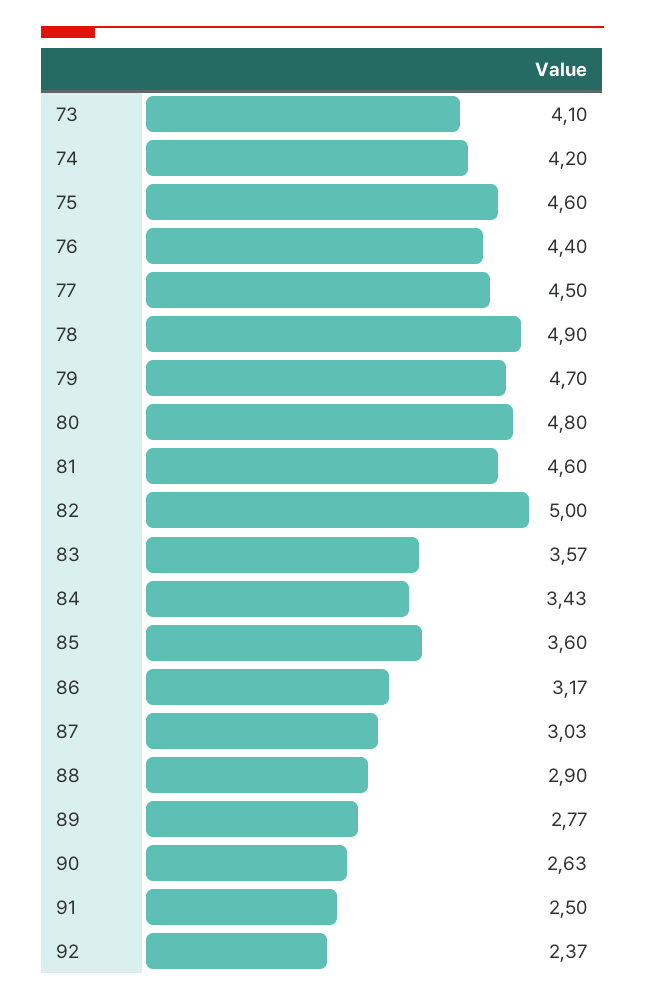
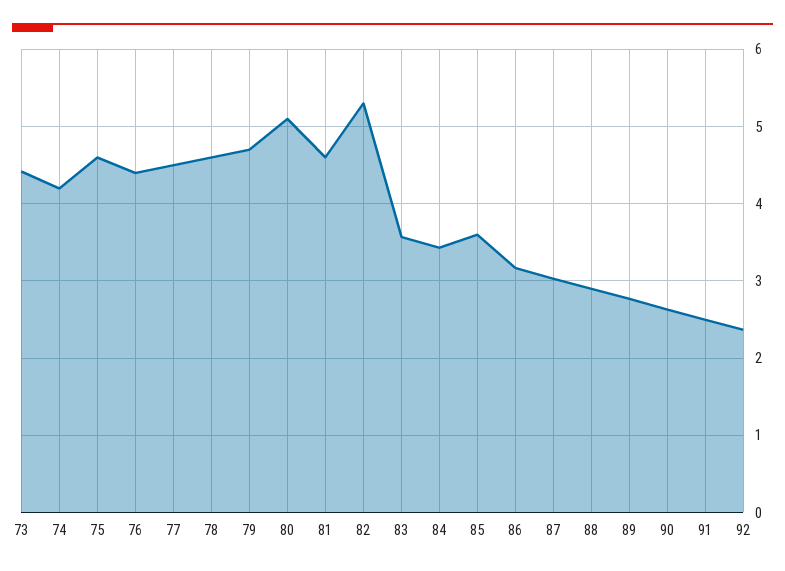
  {
-   "73": 4.1,
+   "73": 4.4,
    "74": 4.2,
    "75": 4.6,
    "76": 4.4,
    "77": 4.5,
-   "78": 4.9,
+   "78": 4.6,
    "79": 4.7,
-   "80": 4.8,
+   "80": 5.1,
    "81": 4.6,
-   "82": 5,
+   "82": 5.3,
    "83": 3.57,
    "84": 3.43,
    "85": 3.6,
    "86": 3.17,
    "87": 3.03,
    "88": 2.9,
    "89": 2.77,
    "90": 2.63,
    "91": 2.5,
    "92": 2.37
  }

